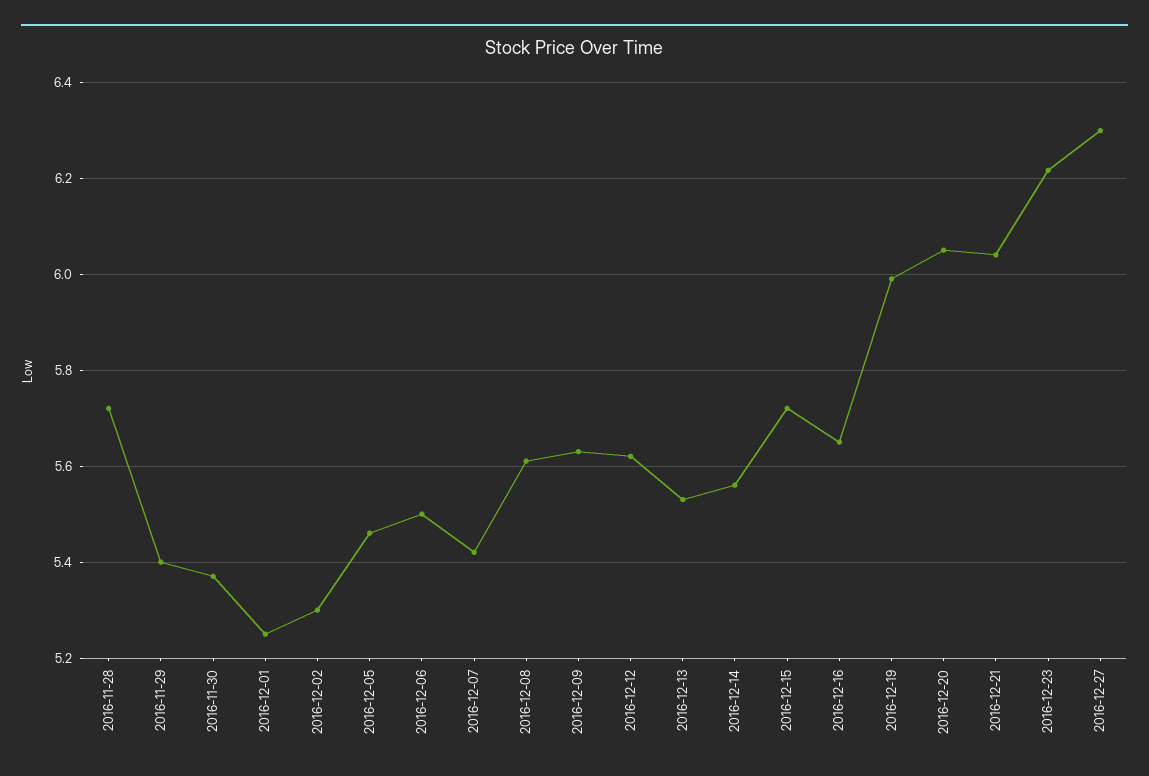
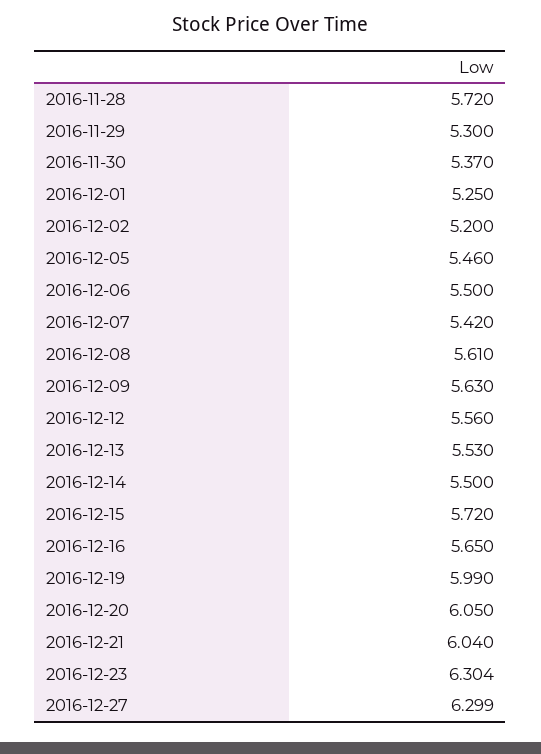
  {
    "2016-11-28": 5.72,
-   "2016-11-29": 5.4,
+   "2016-11-29": 5.3,
    "2016-11-30": 5.37,
    "2016-12-01": 5.25,
-   "2016-12-02": 5.3,
+   "2016-12-02": 5.2,
    "2016-12-05": 5.46,
    "2016-12-06": 5.5,
    "2016-12-07": 5.42,
    "2016-12-08": 5.61,
    "2016-12-09": 5.63,
-   "2016-12-12": 5.62,
+   "2016-12-12": 5.56,
    "2016-12-13": 5.53,
-   "2016-12-14": 5.56,
+   "2016-12-14": 5.5,
    "2016-12-15": 5.72,
    "2016-12-16": 5.65,
    "2016-12-19": 5.99,
    "2016-12-20": 6.05,
    "2016-12-21": 6.04,
-   "2016-12-23": 6.22,
+   "2016-12-23": 6.304,
    "2016-12-27": 6.299
  }

